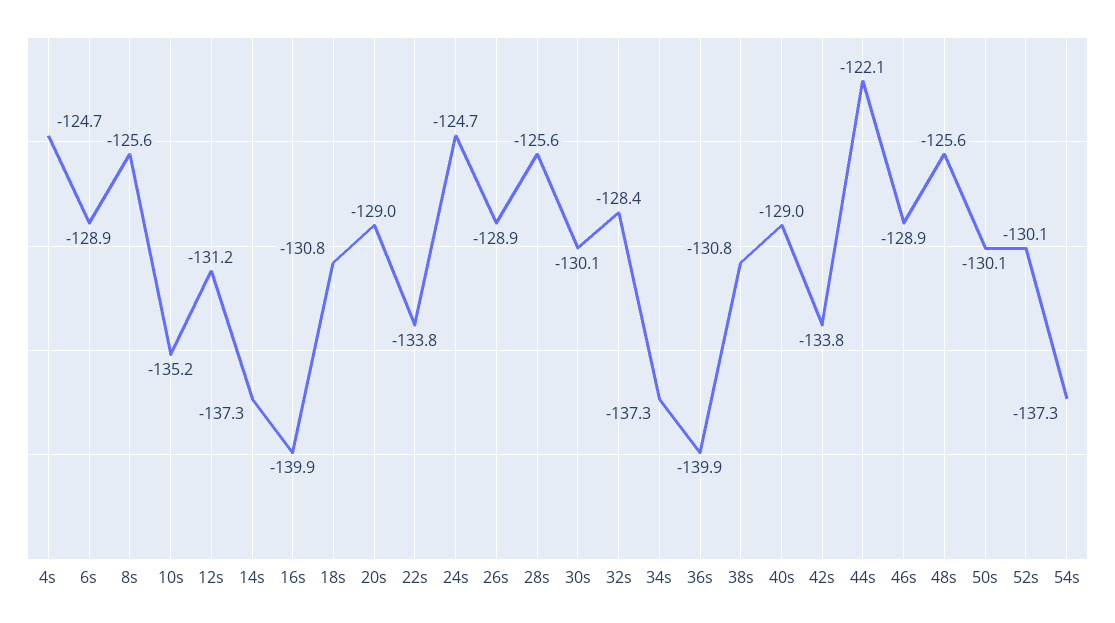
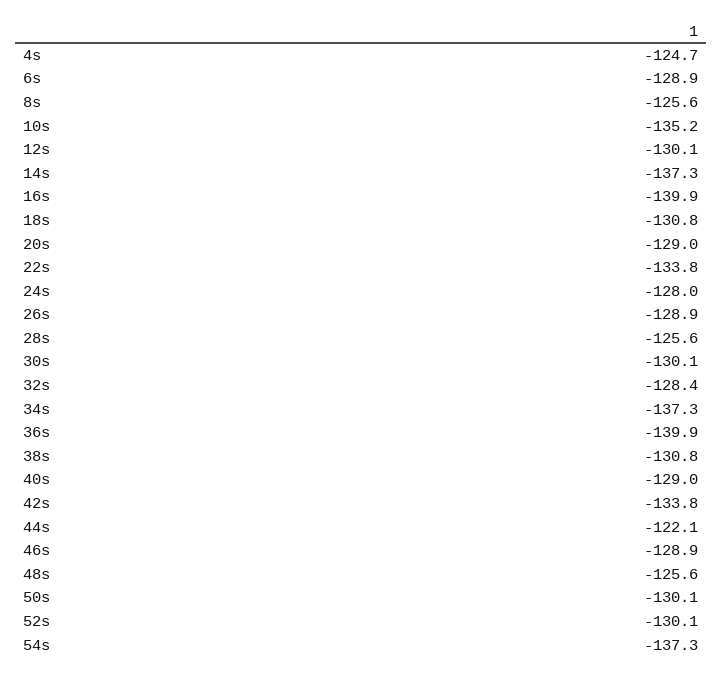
  {
    "4s": -124.7,
    "6s": -128.9,
    "8s": -125.6,
    "10s": -135.2,
-   "12s": -131.2,
+   "12s": -130.1,
    "14s": -137.3,
    "16s": -139.9,
    "18s": -130.8,
    "20s": -129,
    "22s": -133.8,
-   "24s": -124.7,
+   "24s": -128,
    "26s": -128.9,
    "28s": -125.6,
    "30s": -130.1,
    "32s": -128.4,
    "34s": -137.3,
    "36s": -139.9,
    "38s": -130.8,
    "40s": -129,
    "42s": -133.8,
    "44s": -122.1,
    "46s": -128.9,
    "48s": -125.6,
    "50s": -130.1,
    "52s": -130.1,
    "54s": -137.3
  }

